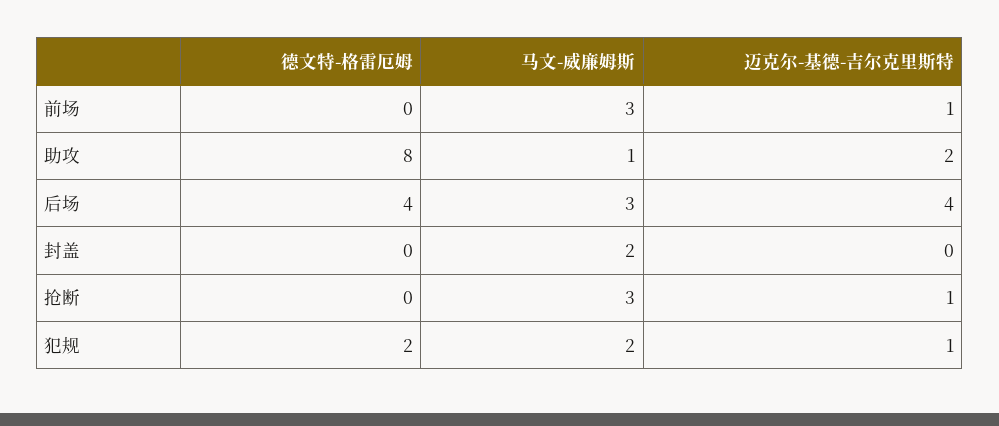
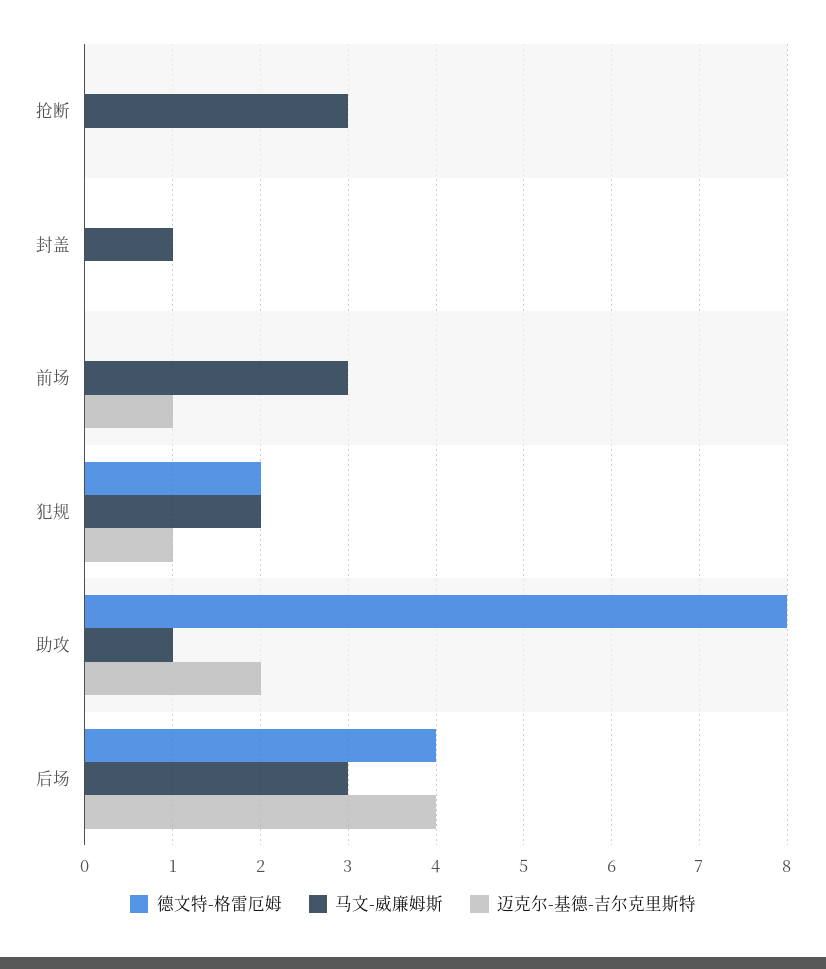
  {
    "德文特-格雷厄姆": {
      "前场": 0,
      "助攻": 8,
      "后场": 4,
      "封盖": 0,
      "抢断": 0,
      "犯规": 2
    },
    "马文-威廉姆斯": {
      "前场": 3,
      "助攻": 1,
      "后场": 3,
-     "封盖": 2,
+     "封盖": 1,
      "抢断": 3,
      "犯规": 2
    },
    "迈克尔-基德-吉尔克里斯特": {
      "前场": 1,
      "助攻": 2,
      "后场": 4,
      "封盖": 0,
-     "抢断": 1,
+     "抢断": 0,
      "犯规": 1
    }
  }

